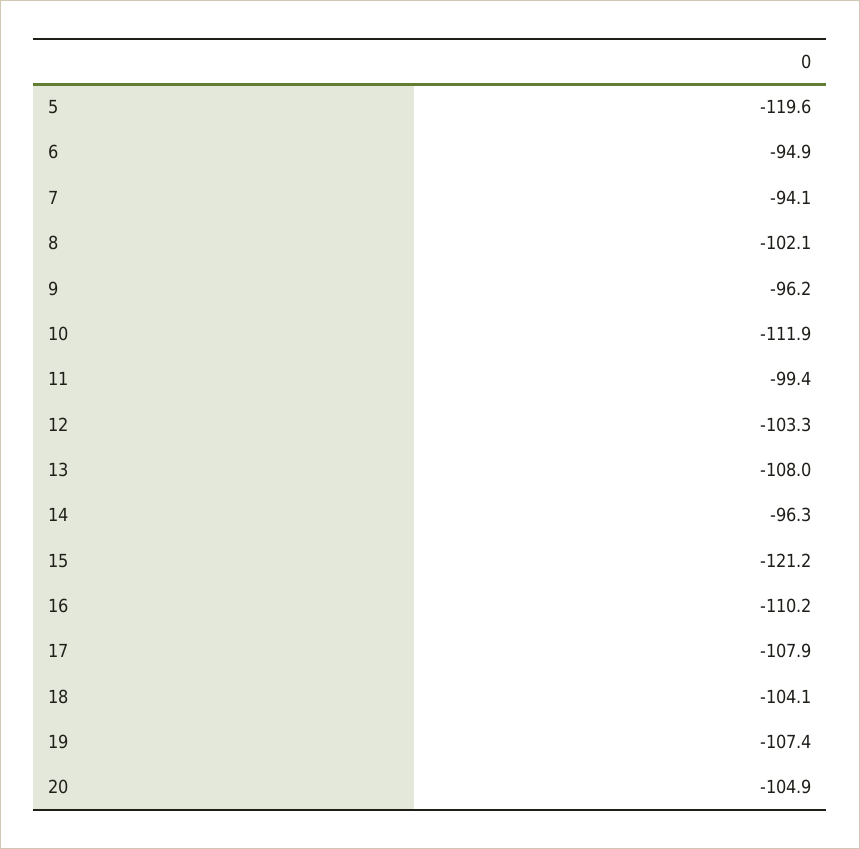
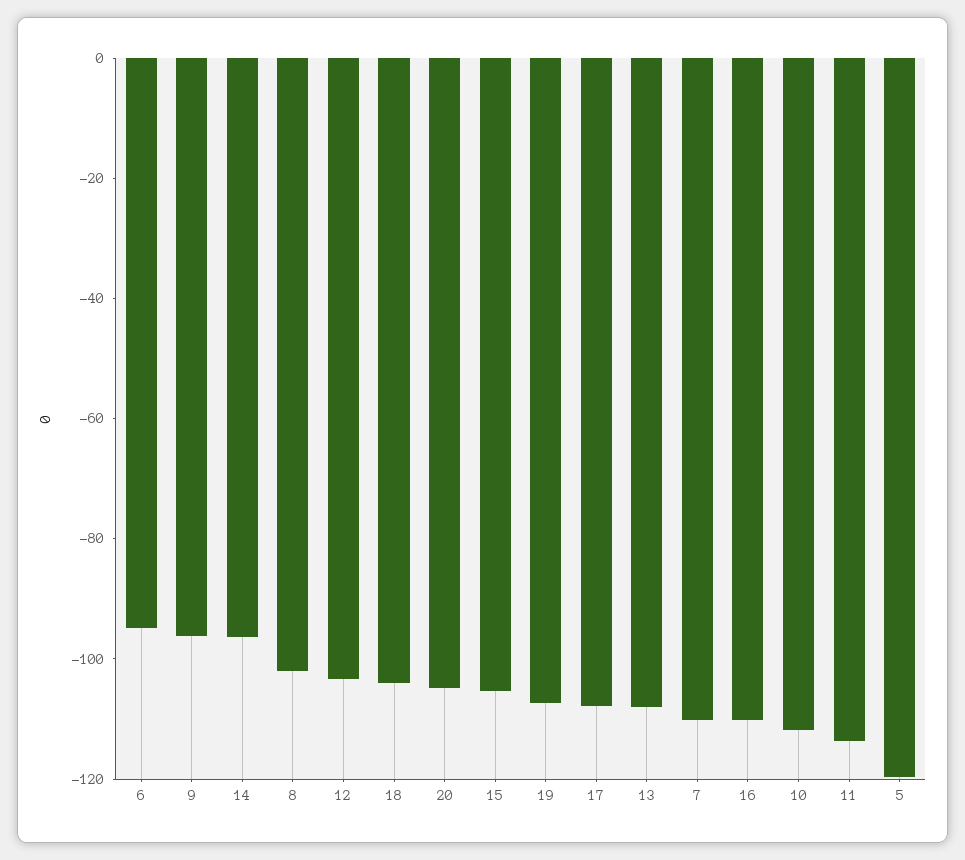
  {
    "5": -119.6,
    "6": -94.9,
-   "7": -94.1,
+   "7": -110,
    "8": -102.1,
    "9": -96.2,
    "10": -111.9,
-   "11": -99.4,
+   "11": -115,
    "12": -103.3,
    "13": -108,
    "14": -96.3,
-   "15": -121.2,
+   "15": -105,
    "16": -110.2,
    "17": -107.9,
    "18": -104.1,
    "19": -107.4,
    "20": -104.9
  }

